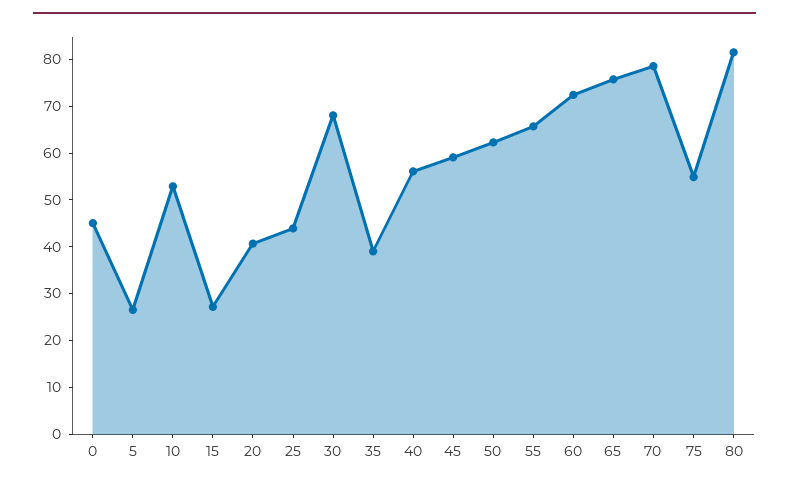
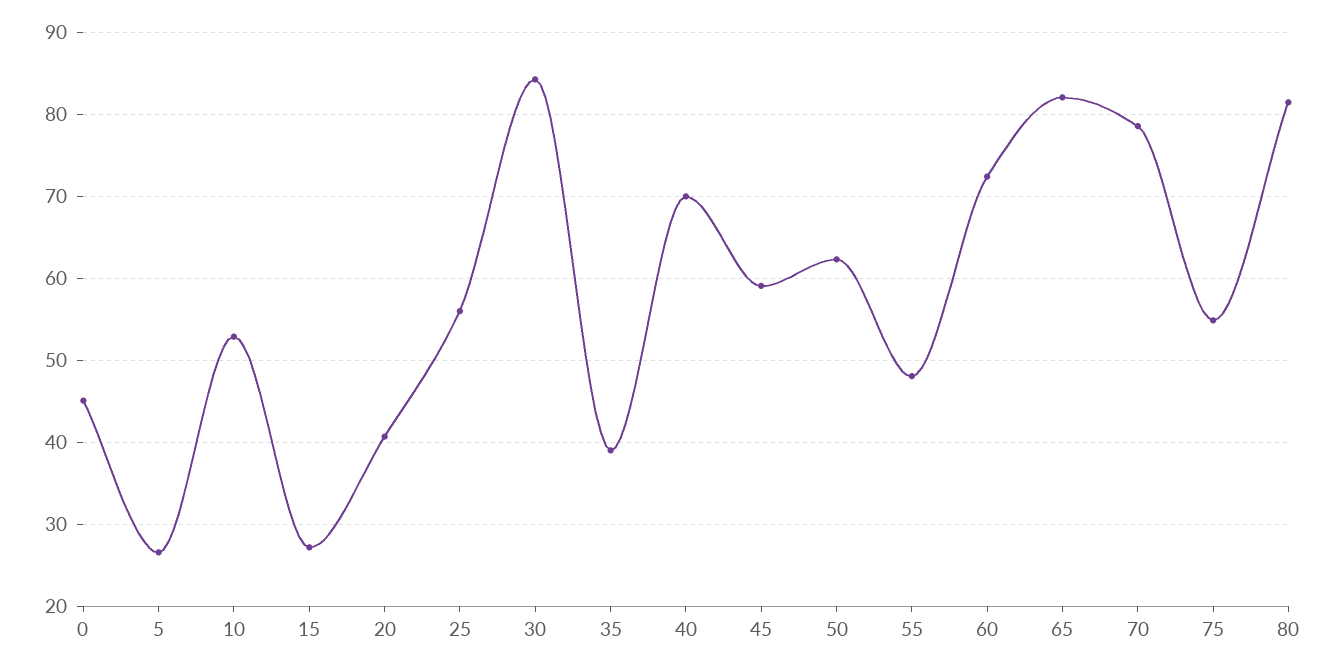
  {
    "0": 45,
    "5": 27,
    "10": 53,
    "15": 27,
    "20": 41,
-   "25": 44,
+   "25": 56,
-   "30": 68,
+   "30": 84,
    "35": 39,
-   "40": 56,
+   "40": 70,
    "45": 59,
    "50": 62,
-   "55": 66,
+   "55": 48,
    "60": 72,
-   "65": 76,
+   "65": 82,
    "70": 79,
    "75": 55,
    "80": 81
  }

